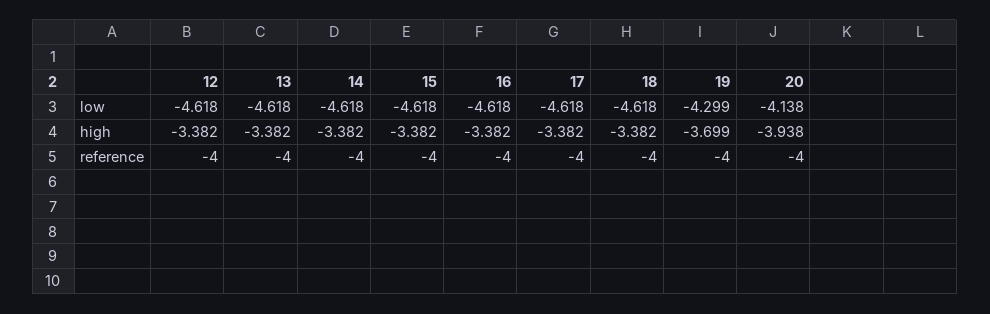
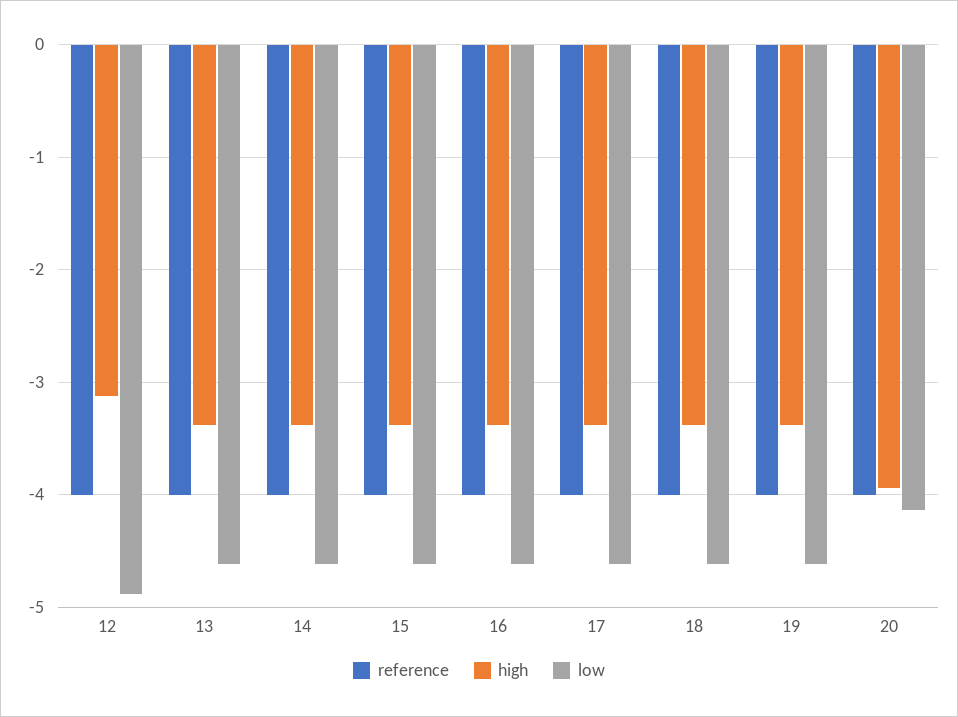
  {
    "low": {
-     "12": -4.618,
+     "12": -4.9,
      "13": -4.618,
      "14": -4.618,
      "15": -4.618,
      "16": -4.618,
      "17": -4.618,
      "18": -4.618,
-     "19": -4.299,
+     "19": -4.6,
      "20": -4.138
    },
    "high": {
-     "12": -3.382,
+     "12": -3.1,
      "13": -3.382,
      "14": -3.382,
      "15": -3.382,
      "16": -3.382,
      "17": -3.382,
      "18": -3.382,
-     "19": -3.699,
+     "19": -3.4,
      "20": -3.938
    },
    "reference": {
      "12": -4,
      "13": -4,
      "14": -4,
      "15": -4,
      "16": -4,
      "17": -4,
      "18": -4,
      "19": -4,
      "20": -4
    }
  }

